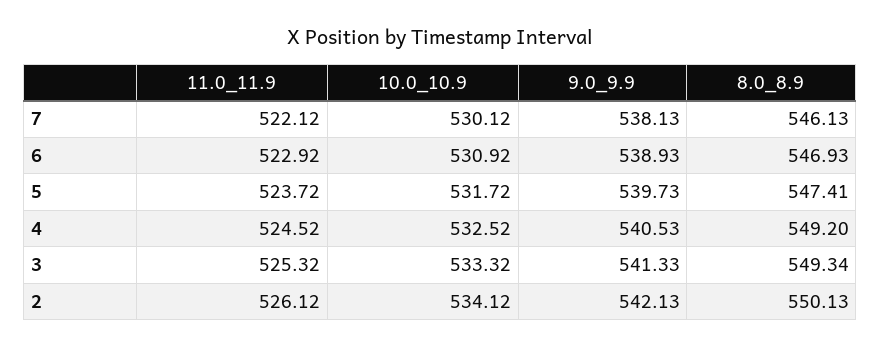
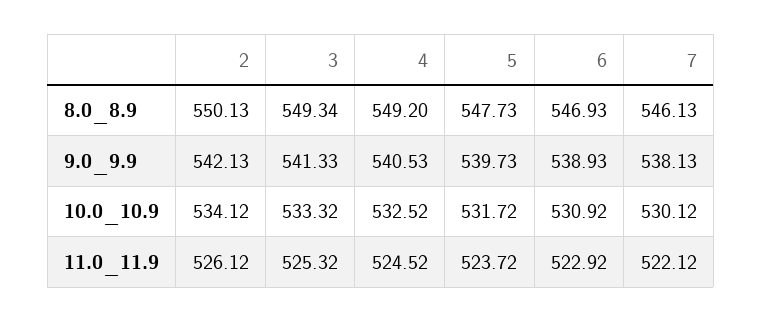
  {
    "11.0_11.9": {
      "7": 522.12,
      "6": 522.92,
      "5": 523.72,
      "4": 524.52,
      "3": 525.32,
      "2": 526.12
    },
    "10.0_10.9": {
      "7": 530.12,
      "6": 530.92,
      "5": 531.72,
      "4": 532.52,
      "3": 533.32,
      "2": 534.12
    },
    "9.0_9.9": {
      "7": 538.13,
      "6": 538.93,
      "5": 539.73,
      "4": 540.53,
      "3": 541.33,
      "2": 542.13
    },
    "8.0_8.9": {
      "7": 546.13,
      "6": 546.93,
-     "5": 547.41,
+     "5": 547.73,
      "4": 549.2,
      "3": 549.34,
      "2": 550.13
    }
  }

